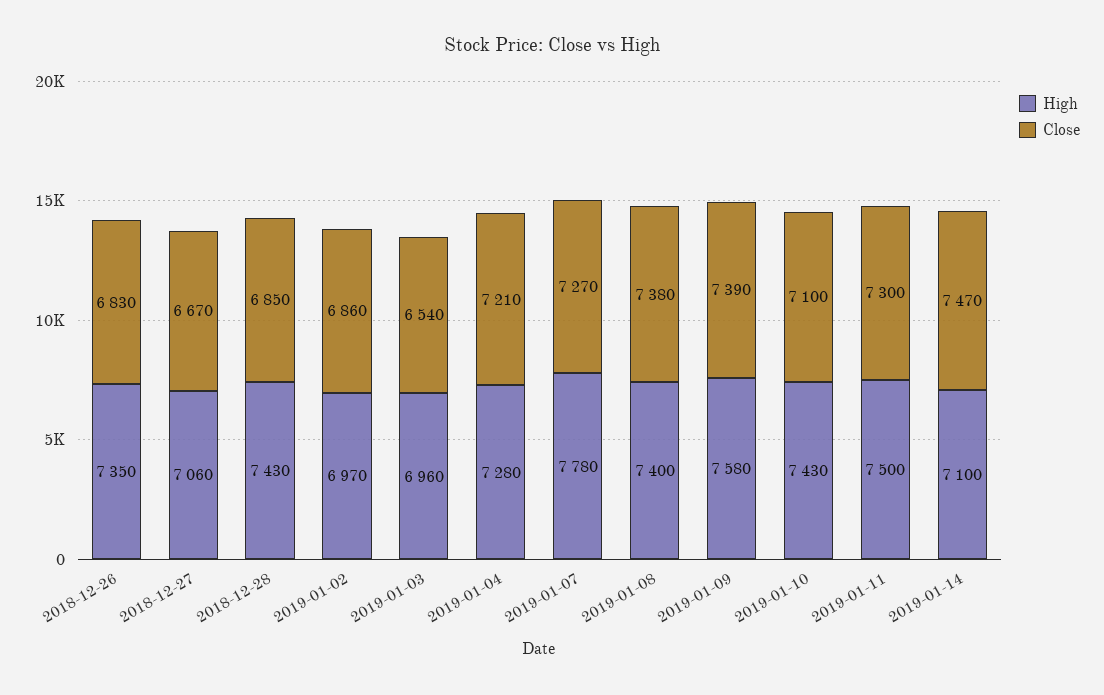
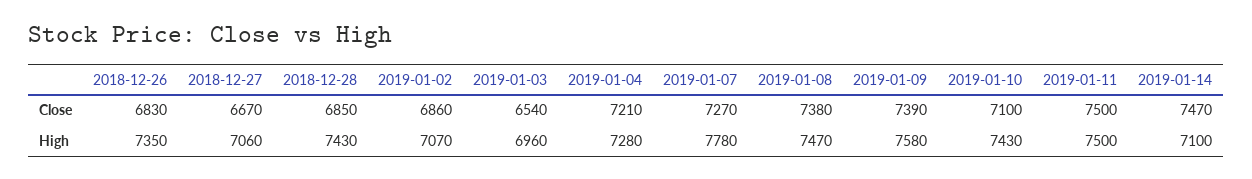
  {
    "High": {
      "2018-12-26": 7350,
      "2018-12-27": 7060,
      "2018-12-28": 7430,
-     "2019-01-02": 6970,
+     "2019-01-02": 7070,
      "2019-01-03": 6960,
      "2019-01-04": 7280,
      "2019-01-07": 7780,
-     "2019-01-08": 7400,
+     "2019-01-08": 7470,
      "2019-01-09": 7580,
      "2019-01-10": 7430,
      "2019-01-11": 7500,
      "2019-01-14": 7100
    },
    "Close": {
      "2018-12-26": 6830,
      "2018-12-27": 6670,
      "2018-12-28": 6850,
      "2019-01-02": 6860,
      "2019-01-03": 6540,
      "2019-01-04": 7210,
      "2019-01-07": 7270,
      "2019-01-08": 7380,
      "2019-01-09": 7390,
      "2019-01-10": 7100,
-     "2019-01-11": 7300,
+     "2019-01-11": 7500,
      "2019-01-14": 7470
    }
  }

